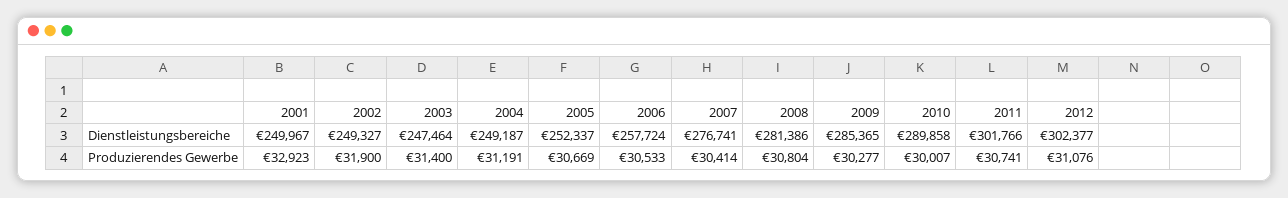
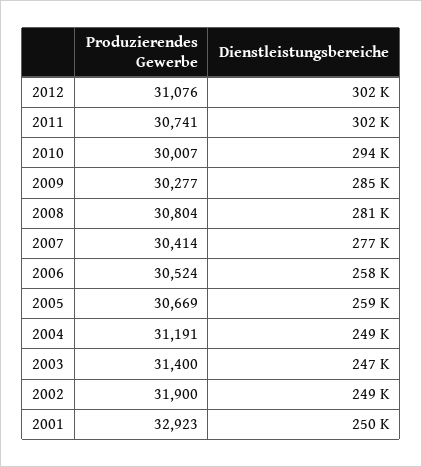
  {
    "2001": {
      "Dienstleistungsbereiche": 249967,
      "Produzierendes Gewerbe": 32923
    },
    "2002": {
      "Dienstleistungsbereiche": 249327,
      "Produzierendes Gewerbe": 31900
    },
    "2003": {
      "Dienstleistungsbereiche": 247464,
      "Produzierendes Gewerbe": 31400
    },
    "2004": {
      "Dienstleistungsbereiche": 249187,
      "Produzierendes Gewerbe": 31191
    },
    "2005": {
-     "Dienstleistungsbereiche": 252337,
+     "Dienstleistungsbereiche": 259000,
      "Produzierendes Gewerbe": 30669
    },
    "2006": {
      "Dienstleistungsbereiche": 257724,
-     "Produzierendes Gewerbe": 30533
+     "Produzierendes Gewerbe": 30524
    },
    "2007": {
      "Dienstleistungsbereiche": 276741,
      "Produzierendes Gewerbe": 30414
    },
    "2008": {
      "Dienstleistungsbereiche": 281386,
      "Produzierendes Gewerbe": 30804
    },
    "2009": {
      "Dienstleistungsbereiche": 285365,
      "Produzierendes Gewerbe": 30277
    },
    "2010": {
-     "Dienstleistungsbereiche": 289858,
+     "Dienstleistungsbereiche": 294000,
      "Produzierendes Gewerbe": 30007
    },
    "2011": {
      "Dienstleistungsbereiche": 301766,
      "Produzierendes Gewerbe": 30741
    },
    "2012": {
      "Dienstleistungsbereiche": 302377,
      "Produzierendes Gewerbe": 31076
    }
  }

